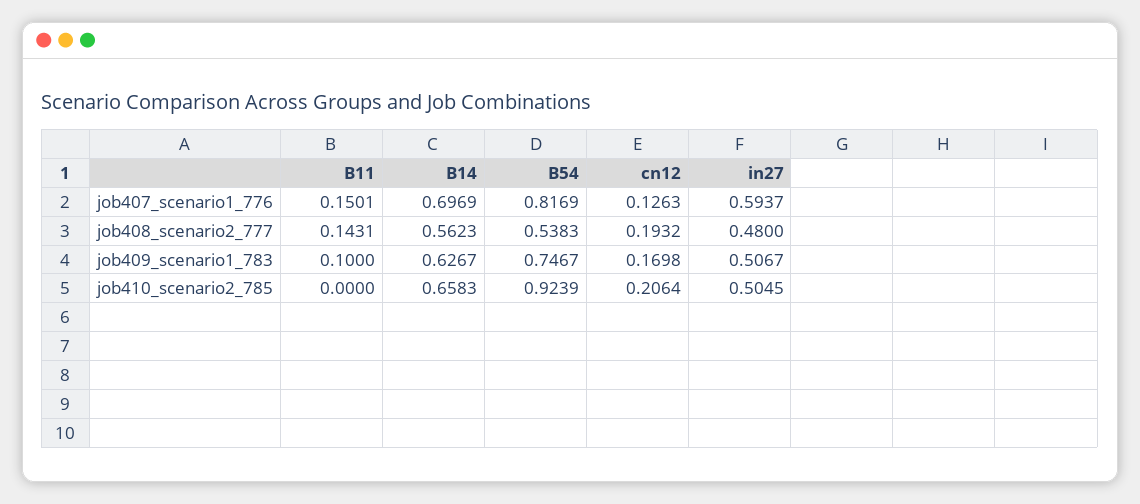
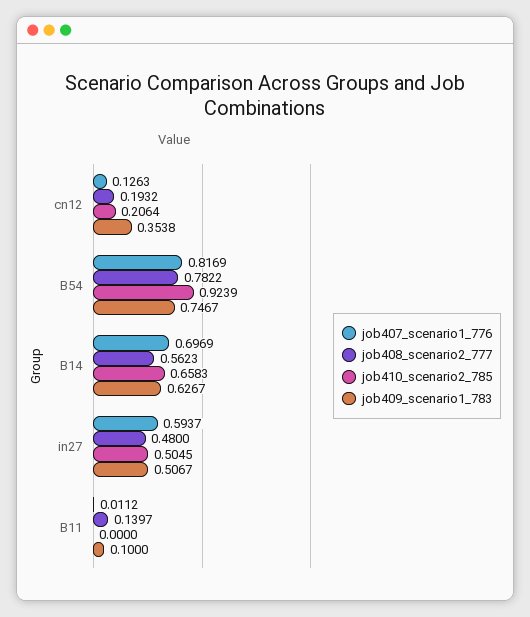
  {
    "job407_scenario1_776": {
-     "B11": 0.1501,
+     "B11": 0.0112,
      "B14": 0.6969,
      "B54": 0.8169,
      "cn12": 0.1263,
      "in27": 0.5937
    },
    "job408_scenario2_777": {
-     "B11": 0.1431,
+     "B11": 0.1397,
      "B14": 0.5623,
-     "B54": 0.5383,
+     "B54": 0.7822,
      "cn12": 0.1932,
      "in27": 0.48
    },
    "job409_scenario1_783": {
      "B11": 0.1,
      "B14": 0.6267,
      "B54": 0.7467,
-     "cn12": 0.1698,
+     "cn12": 0.3538,
      "in27": 0.5067
    },
    "job410_scenario2_785": {
      "B11": 0,
      "B14": 0.6583,
      "B54": 0.9239,
      "cn12": 0.2064,
      "in27": 0.5045
    }
  }

